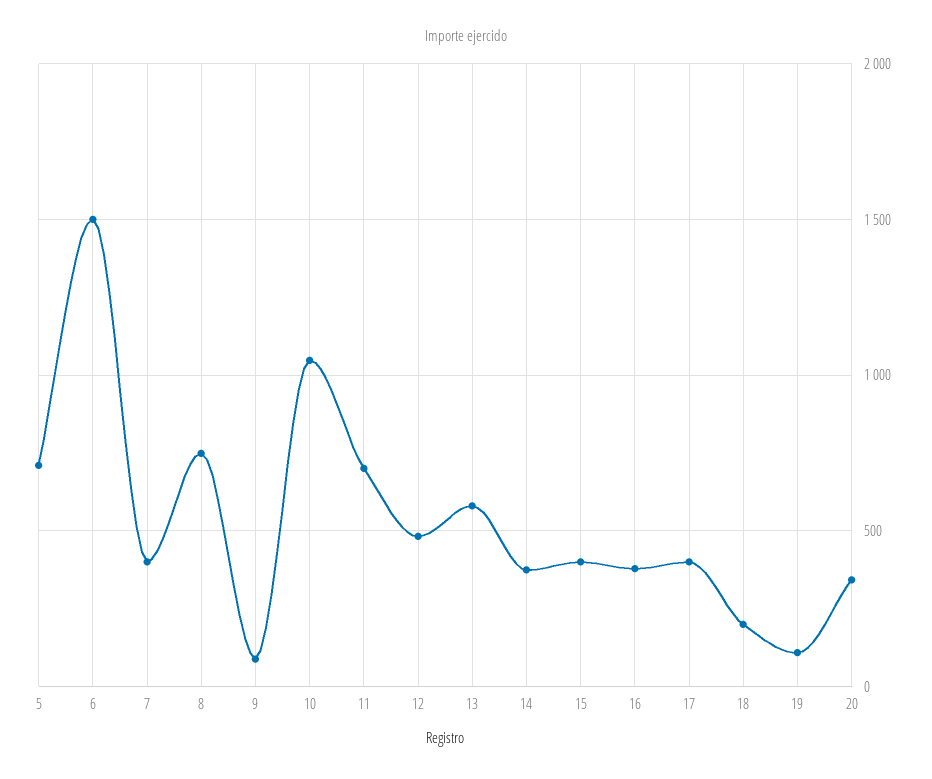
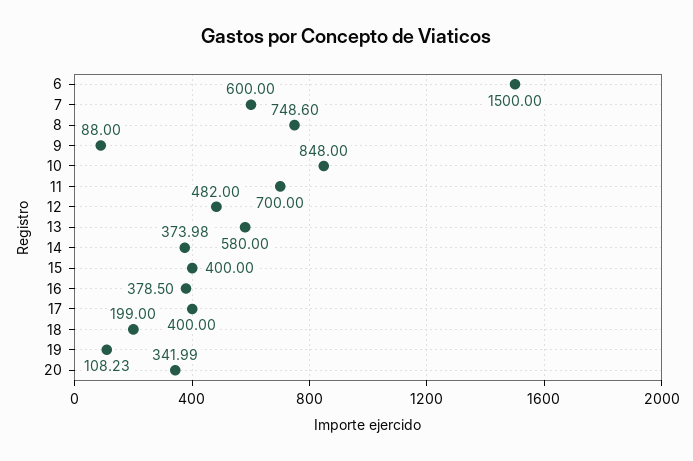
  {
-   "5": 700,
    "6": 1500,
-   "7": 400,
+   "7": 600,
    "8": 748.6,
    "9": 88,
-   "10": 1050,
+   "10": 848,
    "11": 700,
    "12": 482,
    "13": 580,
    "14": 373.98,
    "15": 400,
    "16": 378.5,
    "17": 400,
    "18": 199,
    "19": 108.23,
    "20": 341.99
  }

